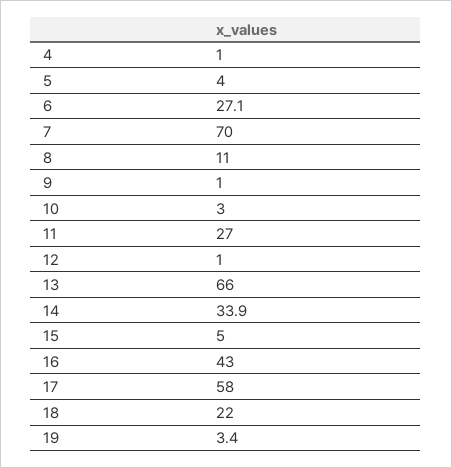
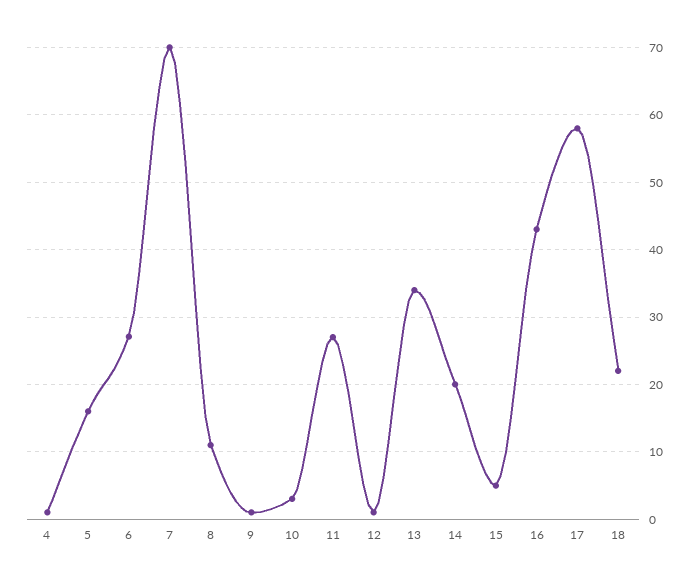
  {
    "4": 1,
-   "5": 4,
+   "5": 16,
    "6": 27.1,
    "7": 70,
    "8": 11,
    "9": 1,
    "10": 3,
    "11": 27,
    "12": 1,
-   "13": 66,
+   "13": 34,
-   "14": 33.9,
+   "14": 20,
    "15": 5,
    "16": 43,
    "17": 58,
-   "18": 22,
+   "18": 22
-   "19": 3.4
  }

